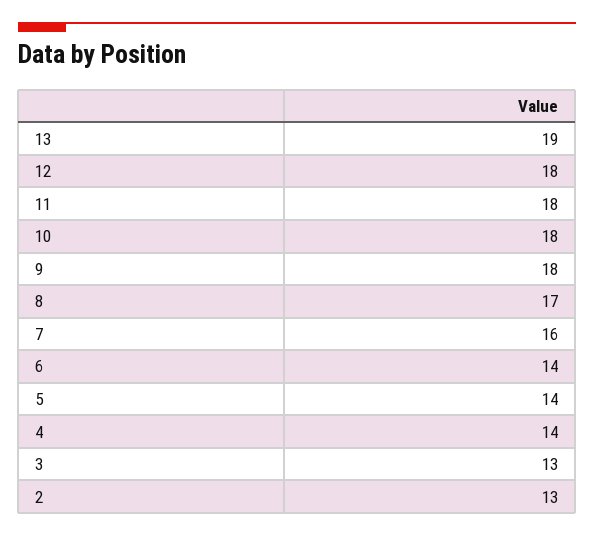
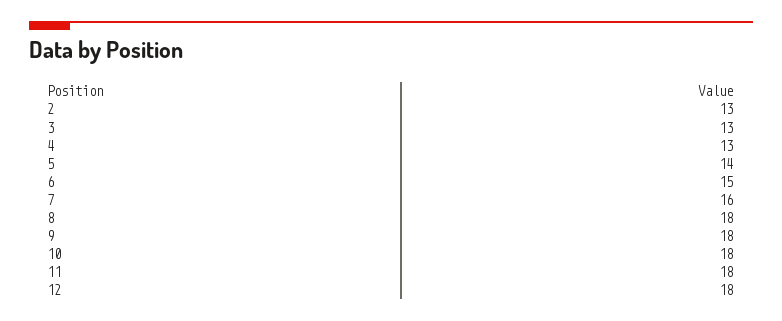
  {
-   "13": 19,
    "12": 18,
    "11": 18,
    "10": 18,
    "9": 18,
-   "8": 17,
+   "8": 18,
    "7": 16,
-   "6": 14,
+   "6": 15,
    "5": 14,
-   "4": 14,
+   "4": 13,
    "3": 13,
    "2": 13
  }

